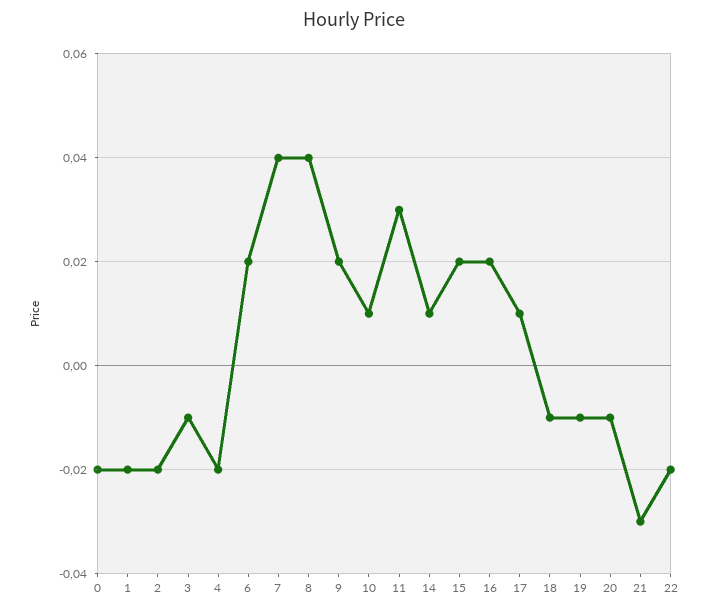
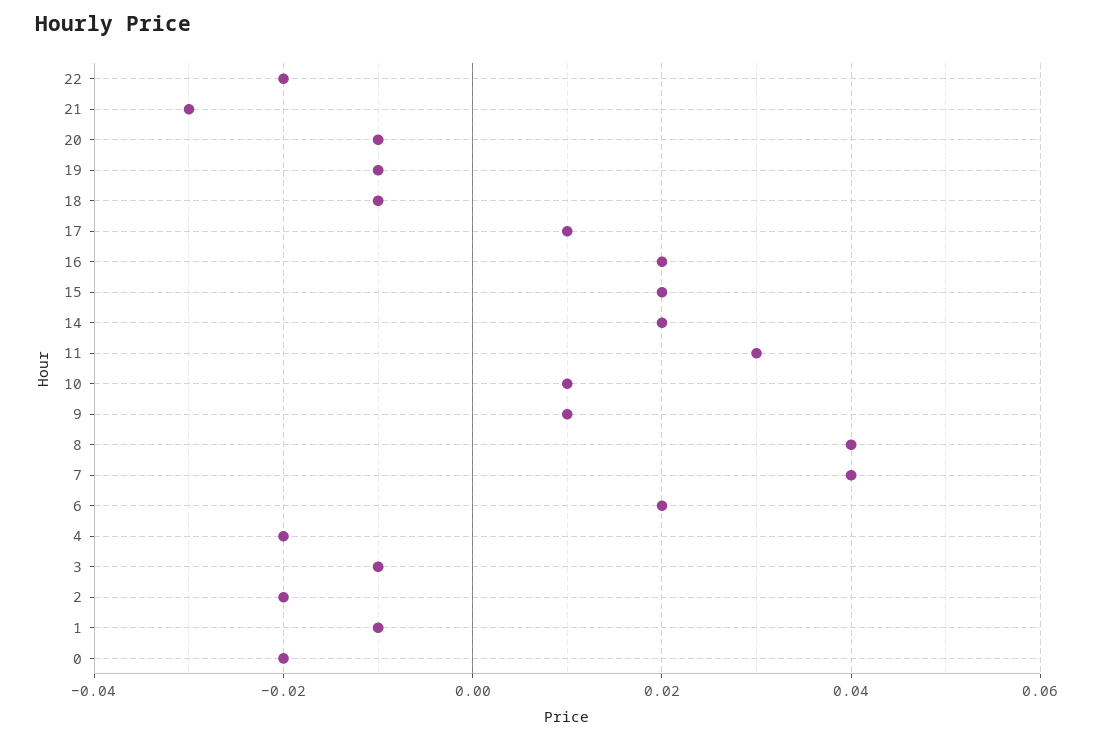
  {
    "0": -0.02,
-   "1": -0.02,
+   "1": -0.01,
    "2": -0.02,
    "3": -0.01,
    "4": -0.02,
    "6": 0.02,
    "7": 0.04,
    "8": 0.04,
-   "9": 0.02,
+   "9": 0.01,
    "10": 0.01,
    "11": 0.03,
-   "14": 0.01,
+   "14": 0.02,
    "15": 0.02,
    "16": 0.02,
    "17": 0.01,
    "18": -0.01,
    "19": -0.01,
    "20": -0.01,
    "21": -0.03,
    "22": -0.02
  }

